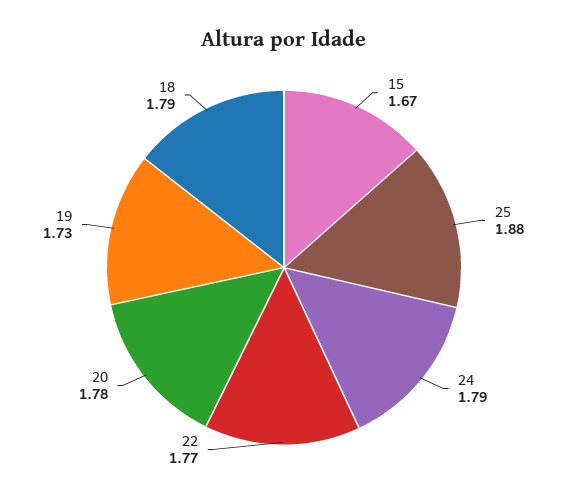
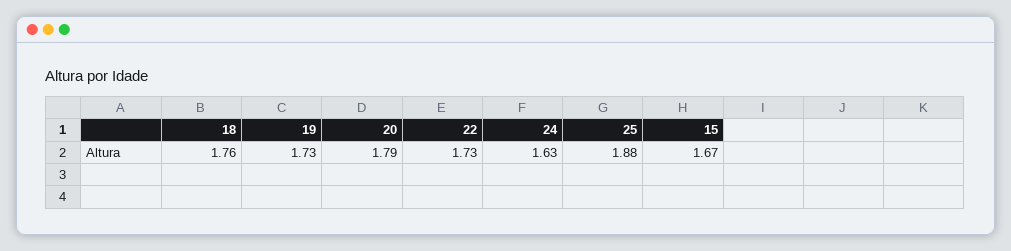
  {
    "15": 1.67,
    "25": 1.88,
-   "24": 1.79,
+   "24": 1.63,
-   "22": 1.77,
+   "22": 1.73,
-   "20": 1.78,
+   "20": 1.79,
    "19": 1.73,
-   "18": 1.79
+   "18": 1.76
  }

